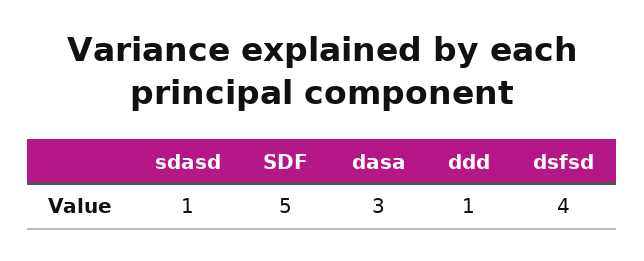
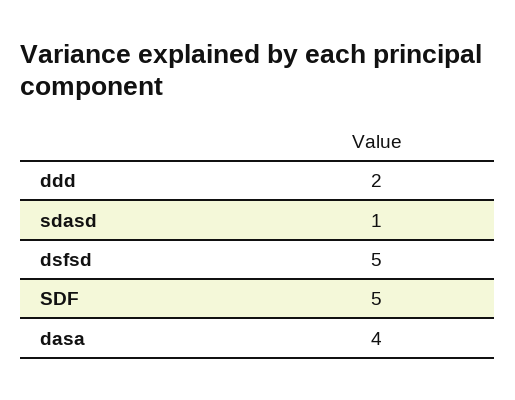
  {
    "sdasd": 1,
    "SDF": 5,
-   "dasa": 3,
+   "dasa": 4,
-   "ddd": 1,
+   "ddd": 2,
-   "dsfsd": 4
+   "dsfsd": 5
  }

